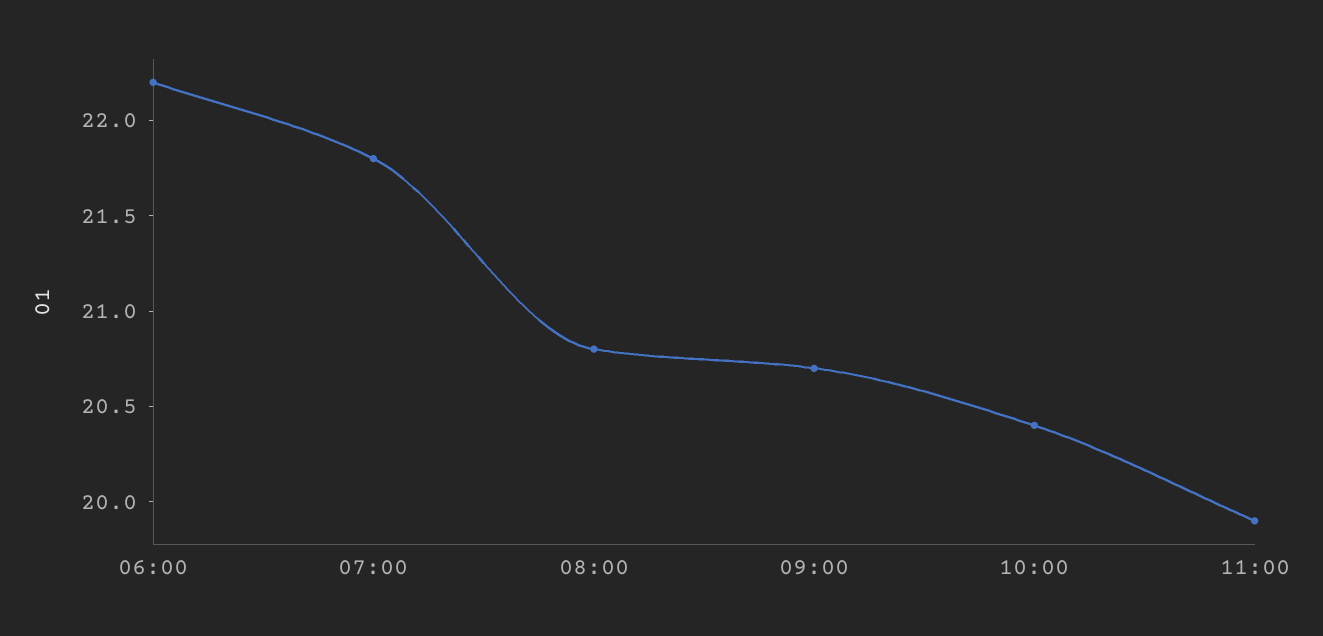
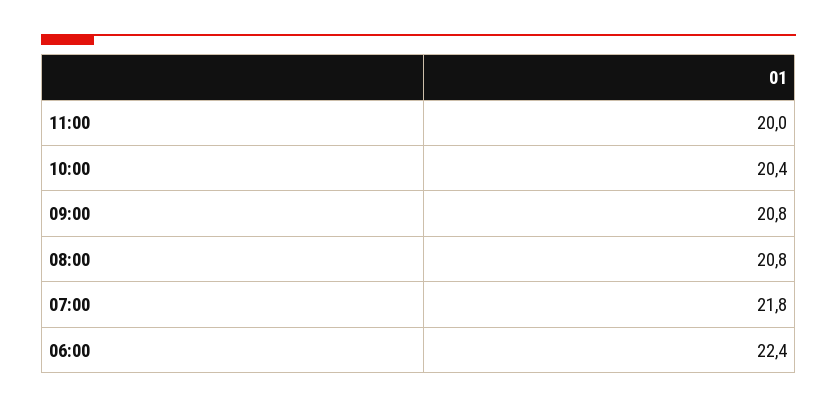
  {
-   "06:00": 22.2,
+   "06:00": 22.4,
    "07:00": 21.8,
    "08:00": 20.8,
-   "09:00": 20.7,
+   "09:00": 20.8,
    "10:00": 20.4,
-   "11:00": 19.9
+   "11:00": 20
  }

